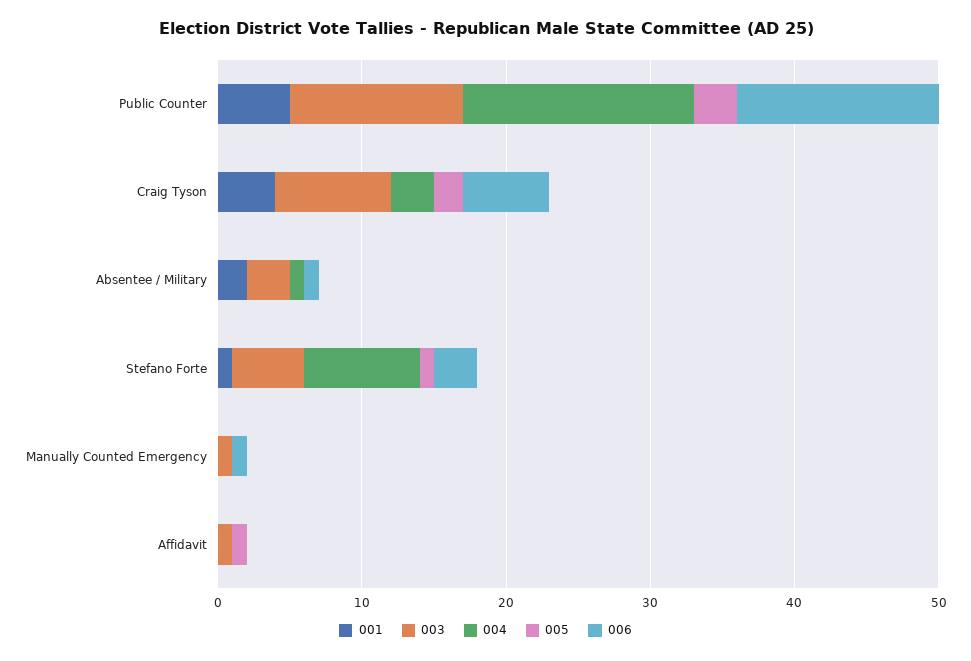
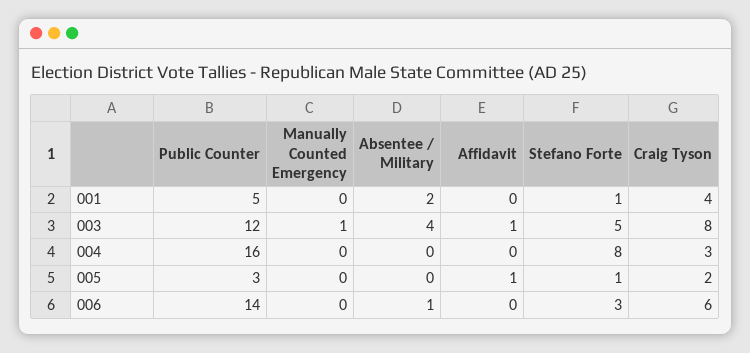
  {
    "001": {
      "Public Counter": 5,
      "Craig Tyson": 4,
      "Absentee / Military": 2,
      "Stefano Forte": 1,
      "Manually Counted Emergency": 0,
      "Affidavit": 0
    },
    "003": {
      "Public Counter": 12,
      "Craig Tyson": 8,
-     "Absentee / Military": 3,
+     "Absentee / Military": 4,
      "Stefano Forte": 5,
      "Manually Counted Emergency": 1,
      "Affidavit": 1
    },
    "004": {
      "Public Counter": 16,
      "Craig Tyson": 3,
-     "Absentee / Military": 1,
+     "Absentee / Military": 0,
      "Stefano Forte": 8,
      "Manually Counted Emergency": 0,
      "Affidavit": 0
    },
    "005": {
      "Public Counter": 3,
      "Craig Tyson": 2,
      "Absentee / Military": 0,
      "Stefano Forte": 1,
      "Manually Counted Emergency": 0,
      "Affidavit": 1
    },
    "006": {
      "Public Counter": 14,
      "Craig Tyson": 6,
      "Absentee / Military": 1,
      "Stefano Forte": 3,
-     "Manually Counted Emergency": 1,
+     "Manually Counted Emergency": 0,
      "Affidavit": 0
    }
  }

